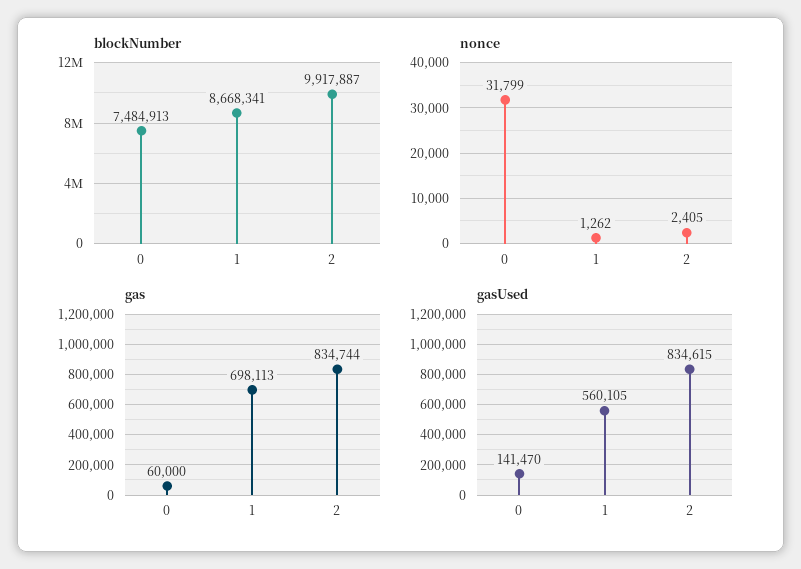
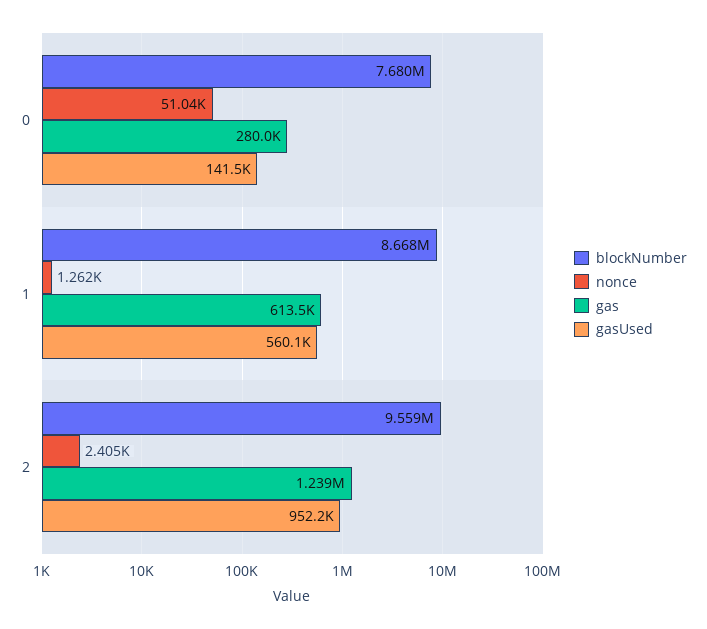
  {
    "blockNumber": {
-     "0": 7484913,
+     "0": 7680000,
      "1": 8668341,
-     "2": 9917887
+     "2": 9559000
    },
    "nonce": {
-     "0": 31799,
+     "0": 51040,
      "1": 1262,
      "2": 2405
    },
    "gas": {
-     "0": 60000,
+     "0": 280000,
-     "1": 698113,
+     "1": 613500,
-     "2": 834744
+     "2": 1239000
    },
    "gasUsed": {
      "0": 141470,
      "1": 560105,
-     "2": 834615
+     "2": 952200
    }
  }

